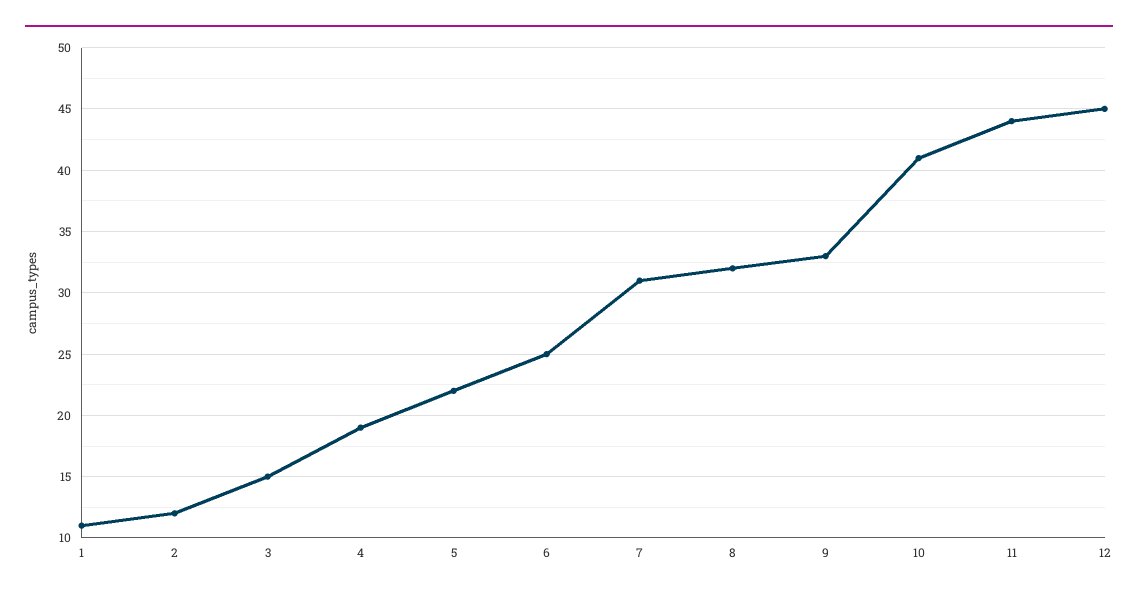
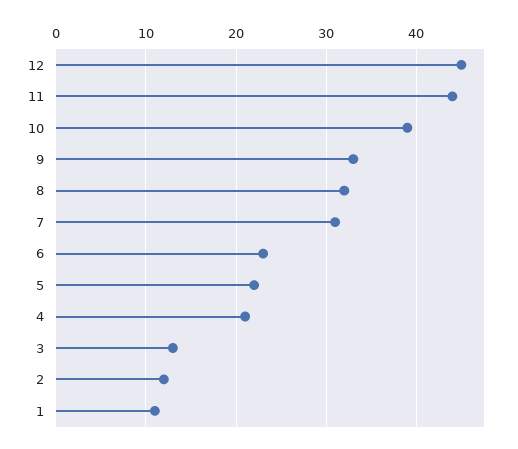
  {
    "1": 11,
    "2": 12,
-   "3": 15,
+   "3": 13,
-   "4": 19,
+   "4": 21,
    "5": 22,
-   "6": 25,
+   "6": 23,
    "7": 31,
    "8": 32,
    "9": 33,
-   "10": 41,
+   "10": 39,
    "11": 44,
    "12": 45
  }

